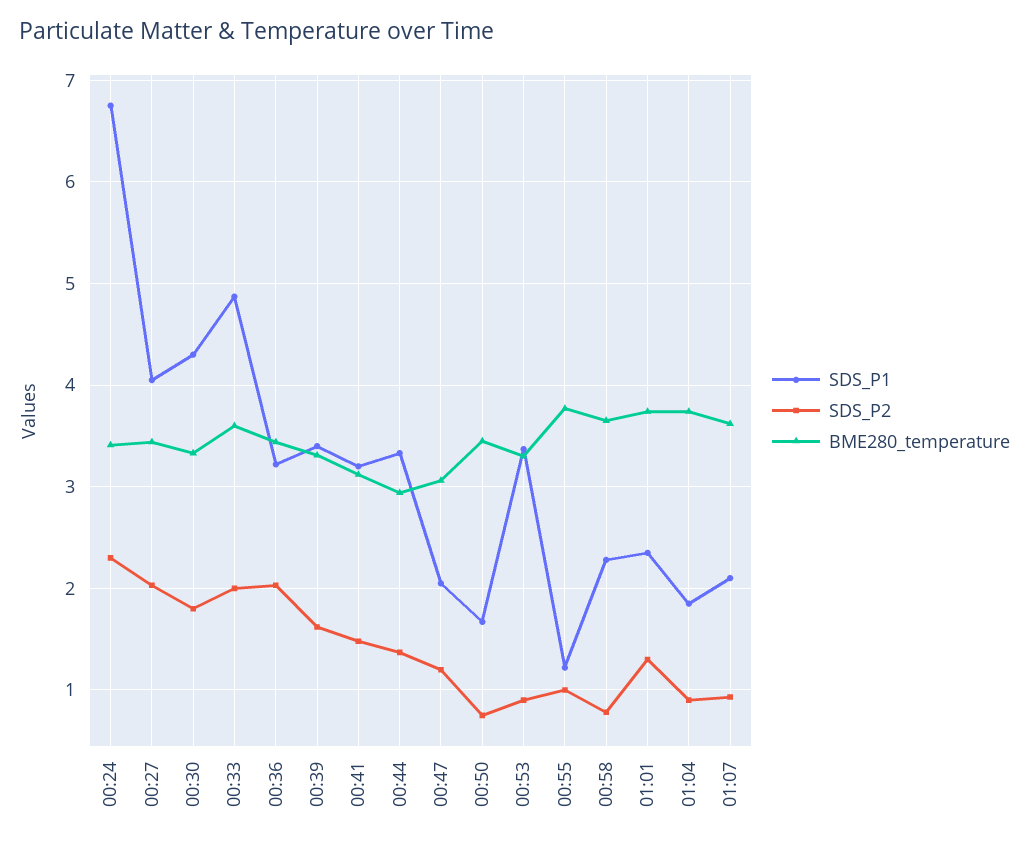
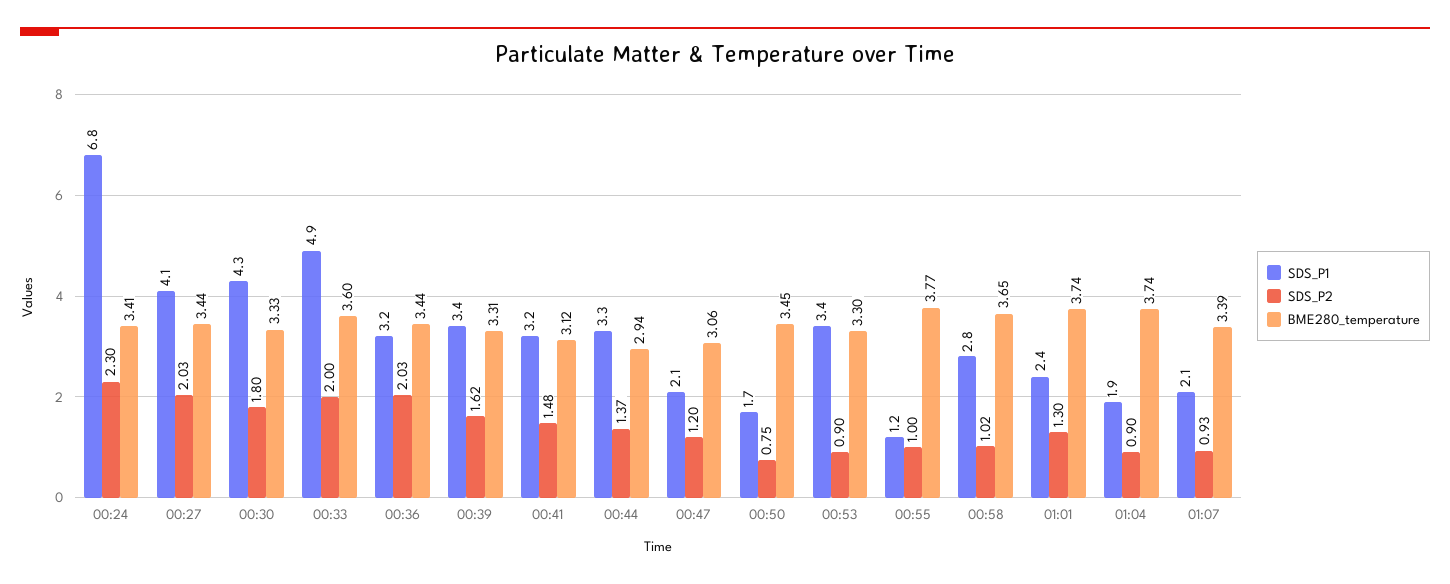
  {
    "SDS_P1": {
      "00:24": 6.8,
      "00:27": 4.1,
      "00:30": 4.3,
      "00:33": 4.9,
      "00:36": 3.2,
      "00:39": 3.4,
      "00:41": 3.2,
      "00:44": 3.3,
      "00:47": 2.1,
      "00:50": 1.7,
      "00:53": 3.4,
      "00:55": 1.2,
-     "00:58": 2.3,
+     "00:58": 2.8,
      "01:01": 2.4,
      "01:04": 1.9,
      "01:07": 2.1
    },
    "SDS_P2": {
      "00:24": 2.3,
      "00:27": 2.03,
      "00:30": 1.8,
      "00:33": 2,
      "00:36": 2.03,
      "00:39": 1.62,
      "00:41": 1.48,
      "00:44": 1.37,
      "00:47": 1.2,
      "00:50": 0.75,
      "00:53": 0.9,
      "00:55": 1,
-     "00:58": 0.8,
+     "00:58": 1.02,
      "01:01": 1.3,
      "01:04": 0.9,
      "01:07": 0.93
    },
    "BME280_temperature": {
      "00:24": 3.41,
      "00:27": 3.44,
      "00:30": 3.33,
      "00:33": 3.6,
      "00:36": 3.44,
      "00:39": 3.31,
      "00:41": 3.12,
      "00:44": 2.94,
      "00:47": 3.06,
      "00:50": 3.45,
      "00:53": 3.3,
      "00:55": 3.77,
      "00:58": 3.65,
      "01:01": 3.74,
      "01:04": 3.74,
-     "01:07": 3.6
+     "01:07": 3.39
    }
  }

